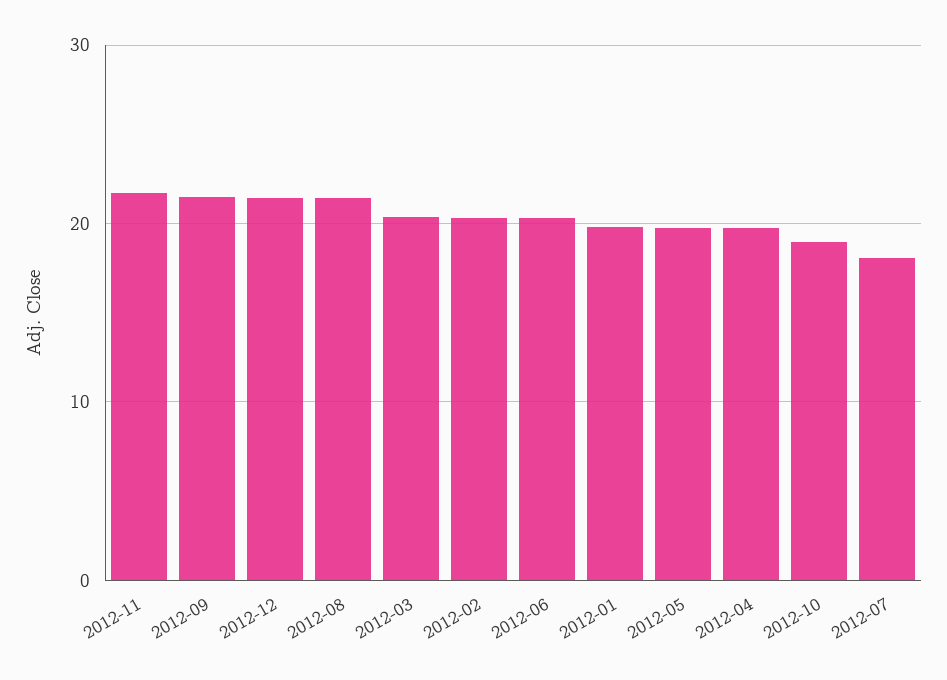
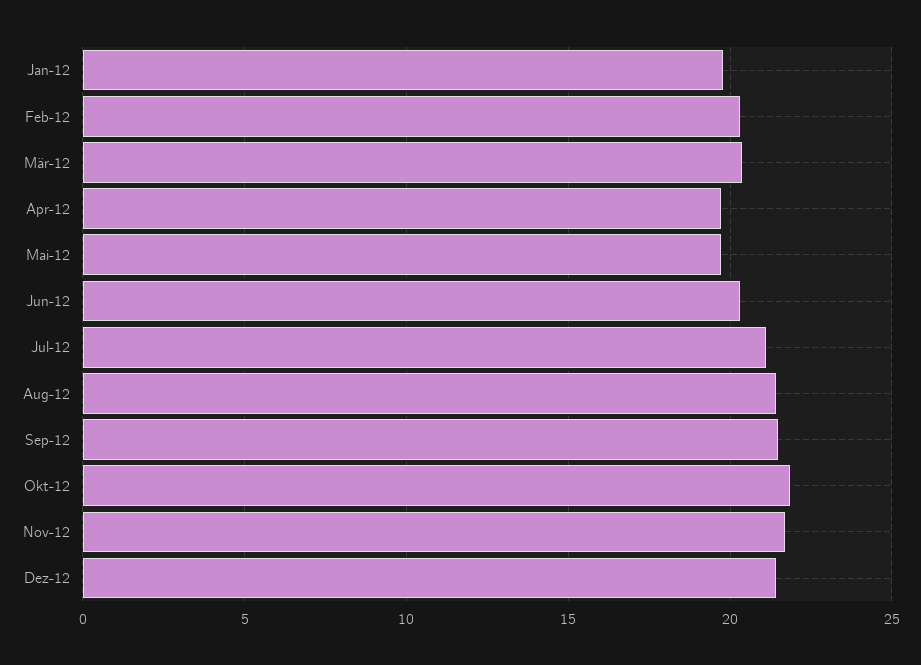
  {
    "2012-11": 21.5,
    "2012-09": 21.5,
    "2012-12": 21.5,
    "2012-08": 21.5,
    "2012-03": 20.5,
    "2012-02": 20.5,
    "2012-06": 20.5,
    "2012-01": 20,
    "2012-05": 19.5,
    "2012-04": 19.5,
-   "2012-10": 19,
+   "2012-10": 22,
-   "2012-07": 18
+   "2012-07": 21
  }

